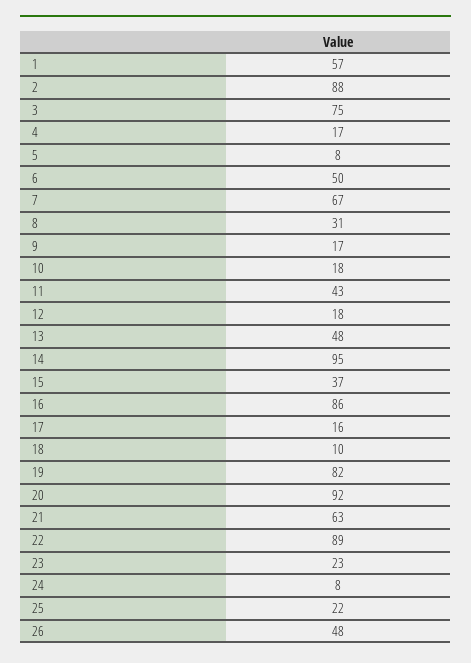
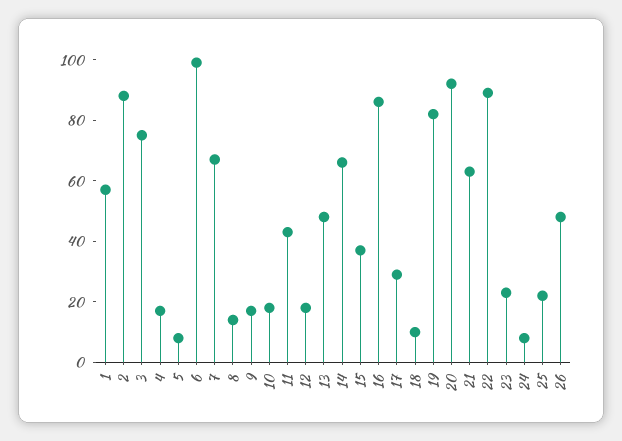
  {
    "1": 57,
    "2": 88,
    "3": 75,
    "4": 17,
    "5": 8,
-   "6": 50,
+   "6": 100,
    "7": 67,
-   "8": 31,
+   "8": 15,
    "9": 17,
    "10": 18,
    "11": 43,
    "12": 18,
    "13": 48,
-   "14": 95,
+   "14": 65,
    "15": 37,
    "16": 86,
-   "17": 16,
+   "17": 30,
    "18": 10,
    "19": 82,
    "20": 92,
    "21": 63,
    "22": 89,
    "23": 23,
    "24": 8,
    "25": 22,
    "26": 48
  }

